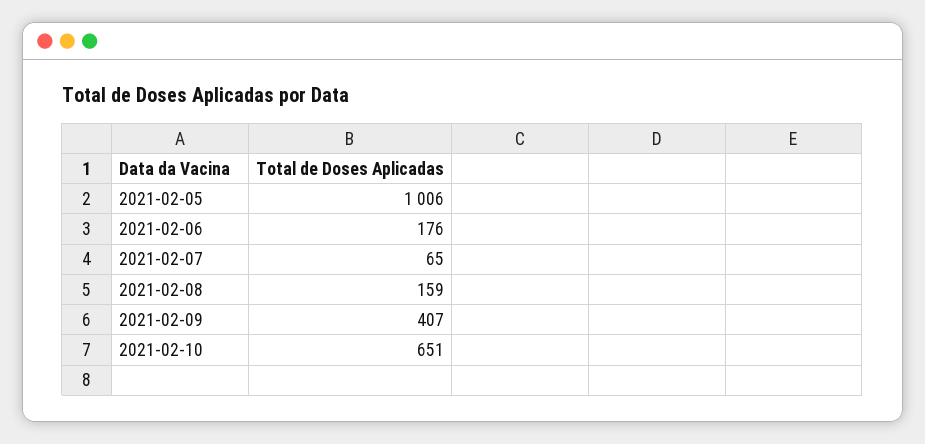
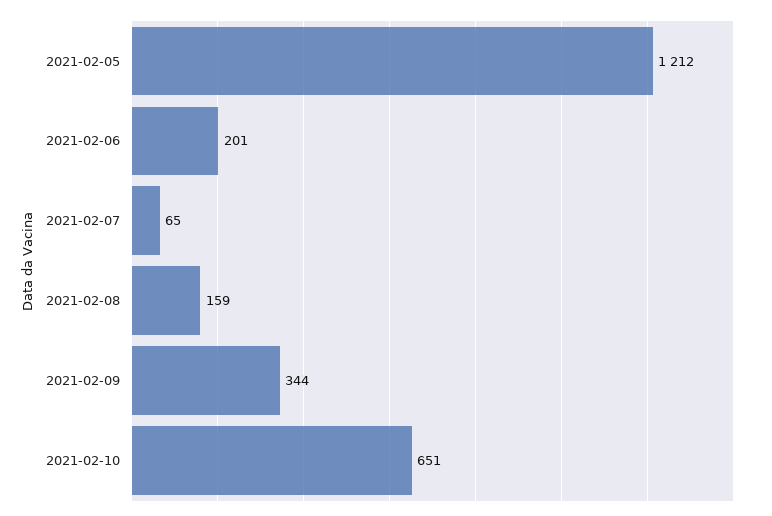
  {
-   "2021-02-05": 1006,
+   "2021-02-05": 1212,
-   "2021-02-06": 176,
+   "2021-02-06": 201,
    "2021-02-07": 65,
    "2021-02-08": 159,
-   "2021-02-09": 407,
+   "2021-02-09": 344,
    "2021-02-10": 651
  }

